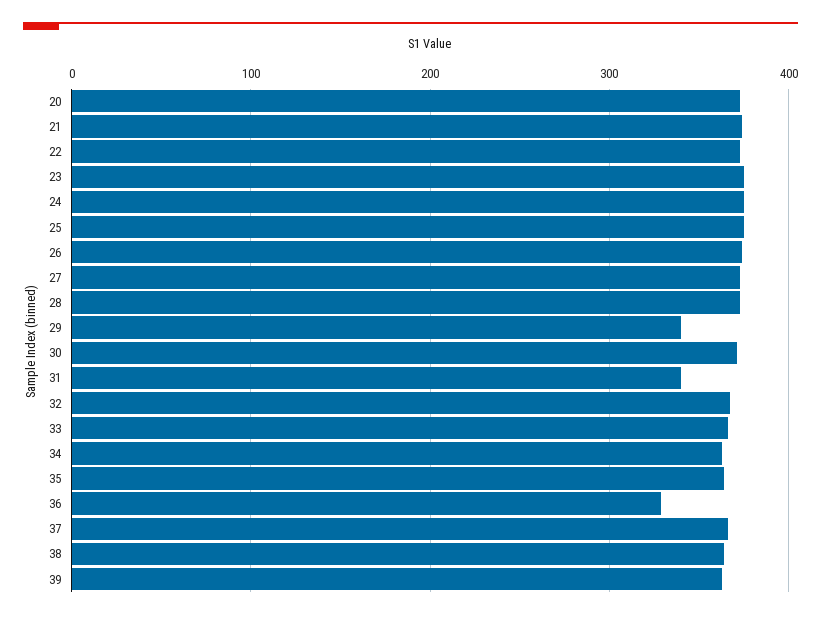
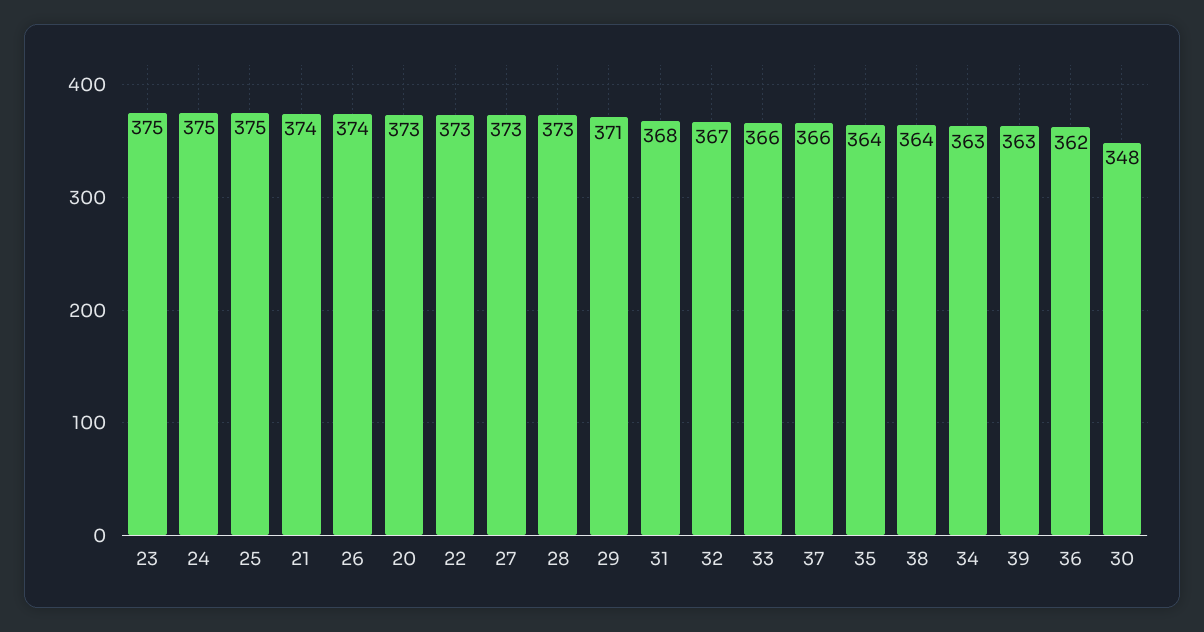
  {
    "20": 373,
    "21": 374,
    "22": 373,
    "23": 375,
    "24": 375,
    "25": 375,
    "26": 374,
    "27": 373,
    "28": 373,
-   "29": 340,
+   "29": 371,
-   "30": 370,
+   "30": 348,
-   "31": 340,
+   "31": 368,
    "32": 367,
    "33": 366,
    "34": 363,
    "35": 364,
-   "36": 330,
+   "36": 362,
    "37": 366,
    "38": 364,
    "39": 363
  }

